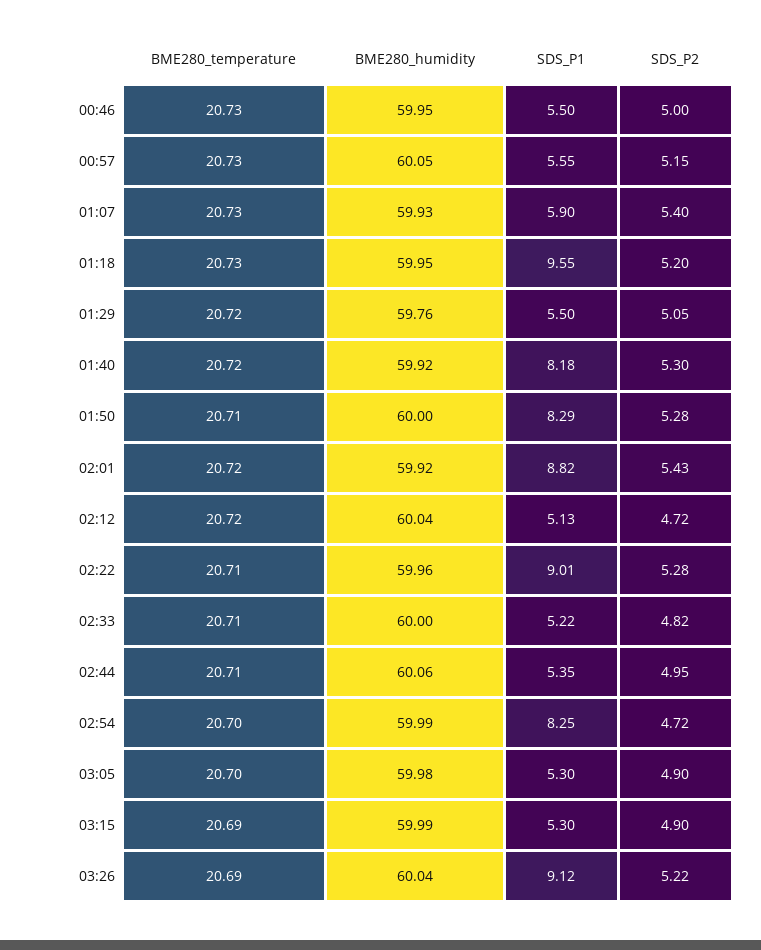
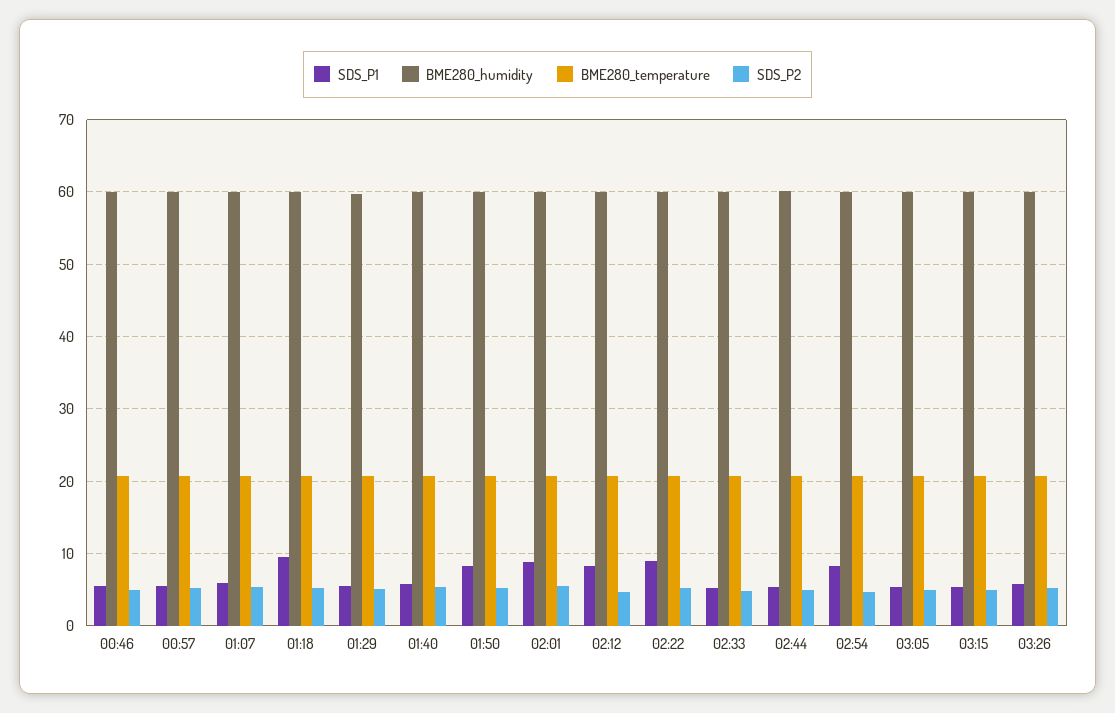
  {
    "BME280_temperature": {
      "00:46": 20.73,
      "00:57": 20.73,
      "01:07": 20.73,
      "01:18": 20.73,
      "01:29": 20.72,
      "01:40": 20.72,
      "01:50": 20.71,
      "02:01": 20.72,
      "02:12": 20.72,
      "02:22": 20.71,
      "02:33": 20.71,
      "02:44": 20.71,
      "02:54": 20.7,
      "03:05": 20.7,
      "03:15": 20.69,
      "03:26": 20.69
    },
    "BME280_humidity": {
      "00:46": 59.95,
      "00:57": 60.05,
      "01:07": 59.93,
      "01:18": 59.95,
      "01:29": 59.76,
      "01:40": 59.92,
      "01:50": 60,
      "02:01": 59.92,
      "02:12": 60.04,
      "02:22": 59.96,
      "02:33": 60,
      "02:44": 60.06,
      "02:54": 59.99,
      "03:05": 59.98,
      "03:15": 59.99,
      "03:26": 60.04
    },
    "SDS_P1": {
      "00:46": 5.5,
      "00:57": 5.55,
      "01:07": 5.9,
      "01:18": 9.55,
      "01:29": 5.5,
-     "01:40": 8.18,
+     "01:40": 6,
      "01:50": 8.29,
      "02:01": 8.82,
-     "02:12": 5.13,
+     "02:12": 8,
      "02:22": 9.01,
      "02:33": 5.22,
      "02:44": 5.35,
      "02:54": 8.25,
      "03:05": 5.3,
      "03:15": 5.3,
-     "03:26": 9.12
+     "03:26": 6
    },
    "SDS_P2": {
      "00:46": 5,
      "00:57": 5.15,
      "01:07": 5.4,
      "01:18": 5.2,
      "01:29": 5.05,
      "01:40": 5.3,
      "01:50": 5.28,
      "02:01": 5.43,
      "02:12": 4.72,
      "02:22": 5.28,
      "02:33": 4.82,
      "02:44": 4.95,
      "02:54": 4.72,
      "03:05": 4.9,
      "03:15": 4.9,
      "03:26": 5.22
    }
  }

